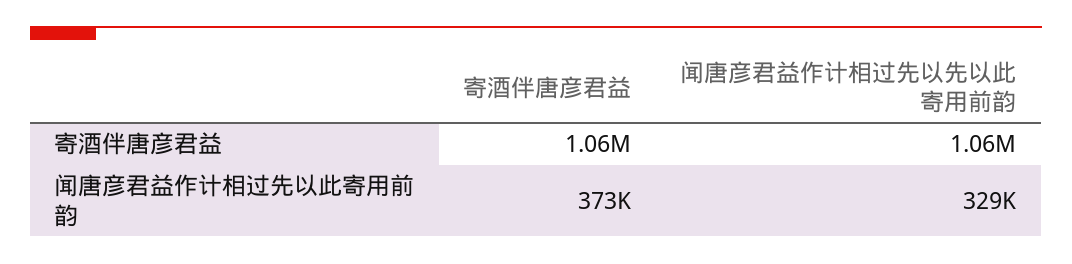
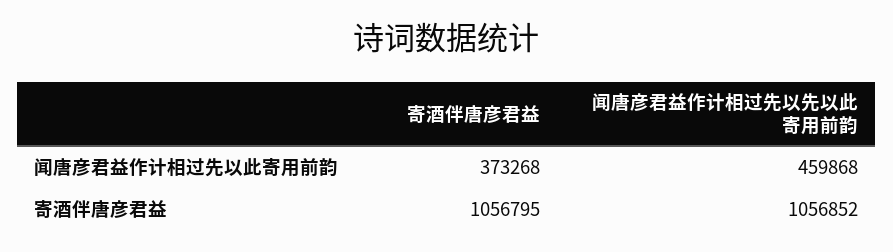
  {
    "寄酒伴唐彦君益": {
      "寄酒伴唐彦君益": 1056795,
      "闻唐彦君益作计相过先以此寄用前韵": 373268
    },
    "闻唐彦君益作计相过先以先以此寄用前韵": {
      "寄酒伴唐彦君益": 1056852,
-     "闻唐彦君益作计相过先以此寄用前韵": 329000
+     "闻唐彦君益作计相过先以此寄用前韵": 459868
    }
  }

